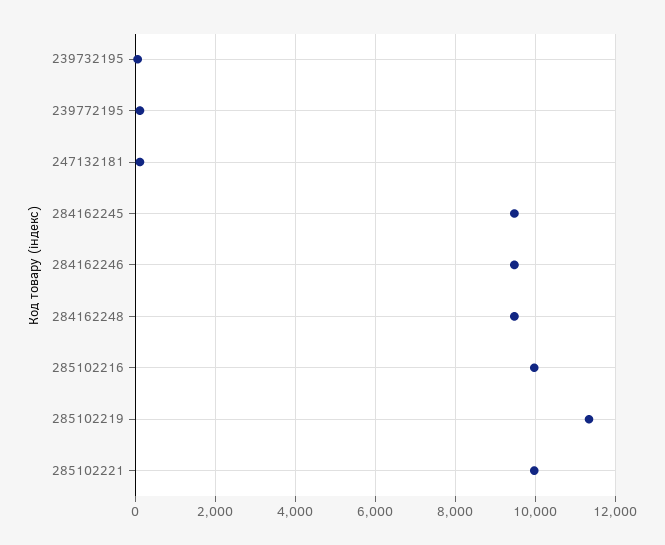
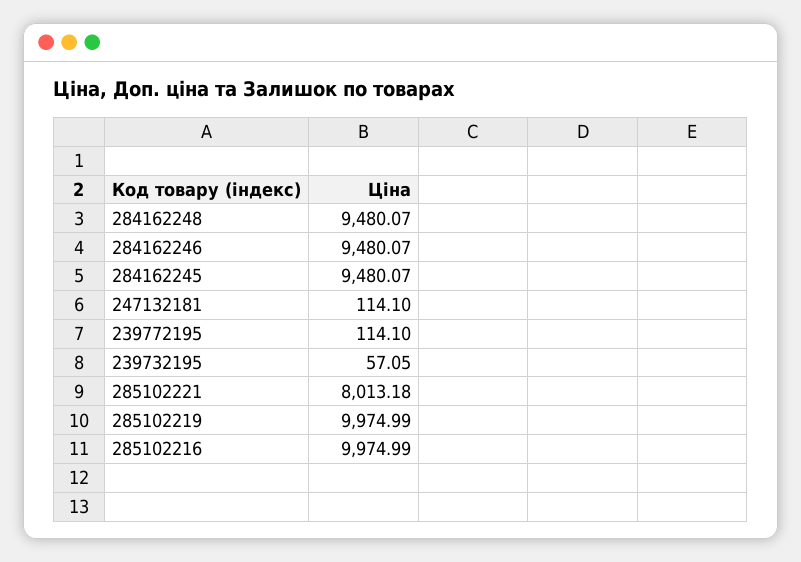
  {
    "239732195": 57.05,
    "239772195": 114.1,
    "247132181": 114.1,
    "284162245": 9480.07,
    "284162246": 9480.07,
    "284162248": 9480.07,
    "285102216": 9974.99,
-   "285102219": 11400,
+   "285102219": 9974.99,
-   "285102221": 10000
+   "285102221": 8013.18
  }

